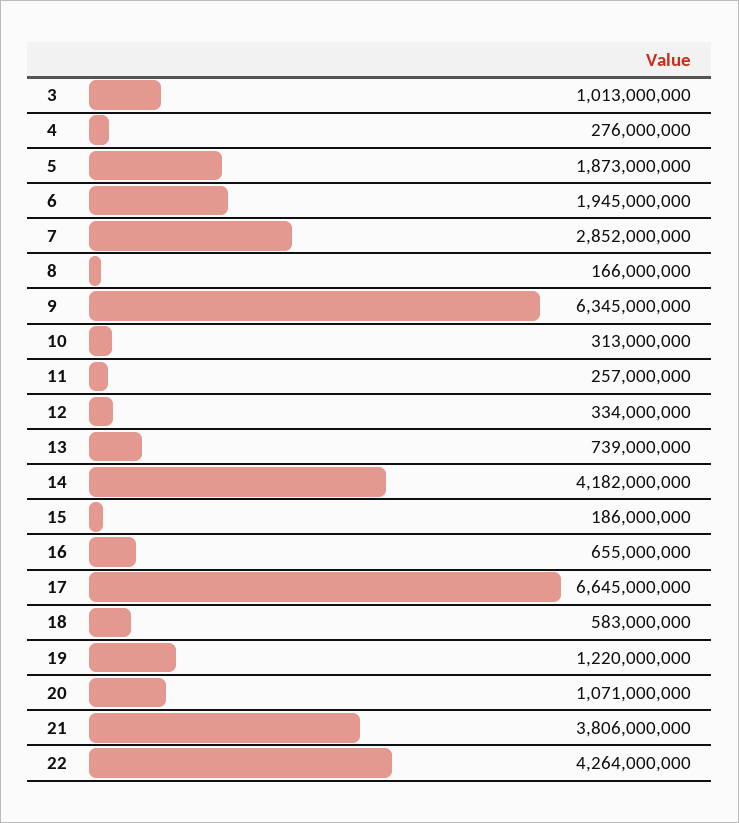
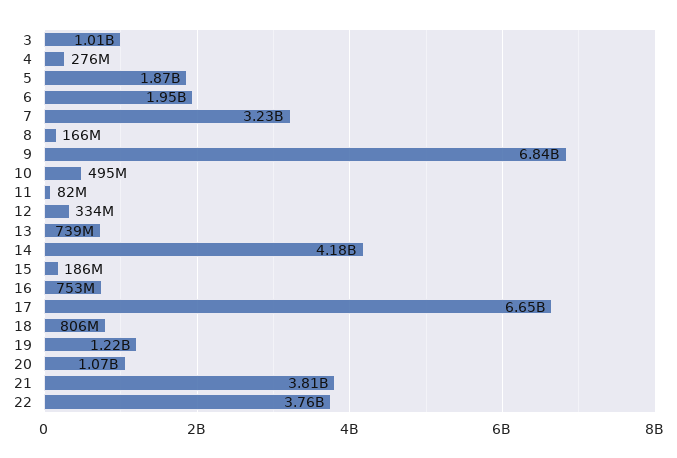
  {
    "3": 1013000000,
    "4": 276000000,
    "5": 1873000000,
    "6": 1945000000,
-   "7": 2852000000,
+   "7": 3230000000,
    "8": 166000000,
-   "9": 6345000000,
+   "9": 6840000000,
-   "10": 313000000,
+   "10": 495000000,
-   "11": 257000000,
+   "11": 82000000,
    "12": 334000000,
    "13": 739000000,
    "14": 4182000000,
    "15": 186000000,
-   "16": 655000000,
+   "16": 753000000,
    "17": 6645000000,
-   "18": 583000000,
+   "18": 806000000,
    "19": 1220000000,
    "20": 1071000000,
    "21": 3806000000,
-   "22": 4264000000
+   "22": 3760000000
  }

